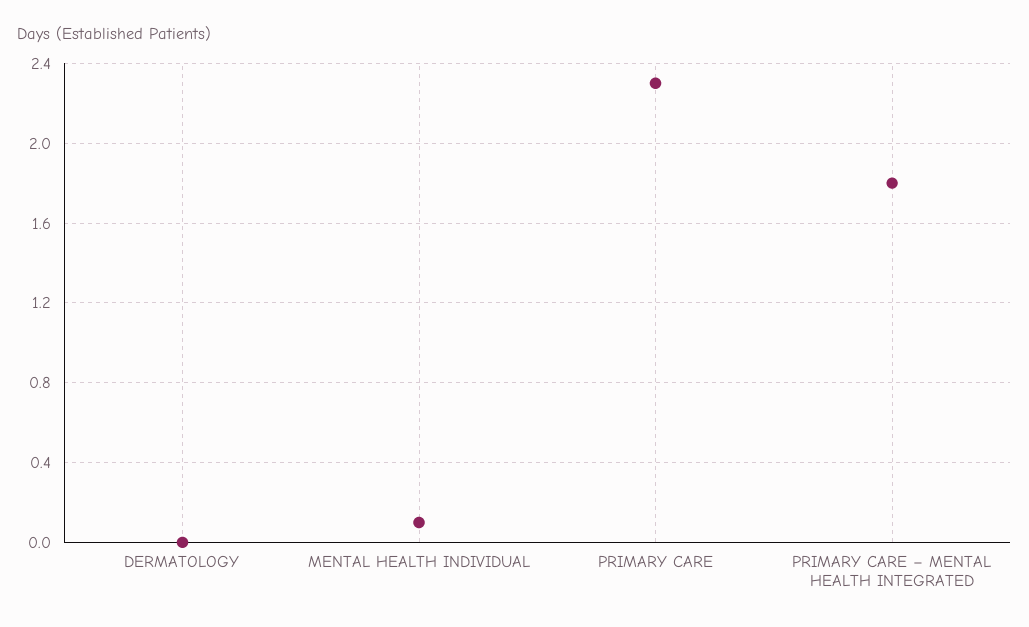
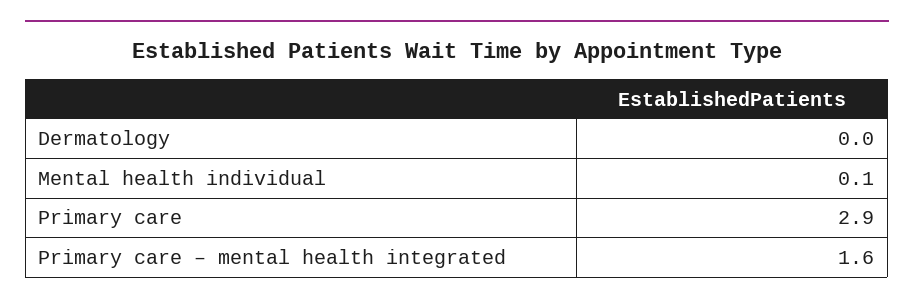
  {
    "DERMATOLOGY": 0,
    "MENTAL HEALTH INDIVIDUAL": 0.1,
-   "PRIMARY CARE": 2.3,
+   "PRIMARY CARE": 2.9,
-   "PRIMARY CARE – MENTAL HEALTH INTEGRATED": 1.8
+   "PRIMARY CARE – MENTAL HEALTH INTEGRATED": 1.6
  }

